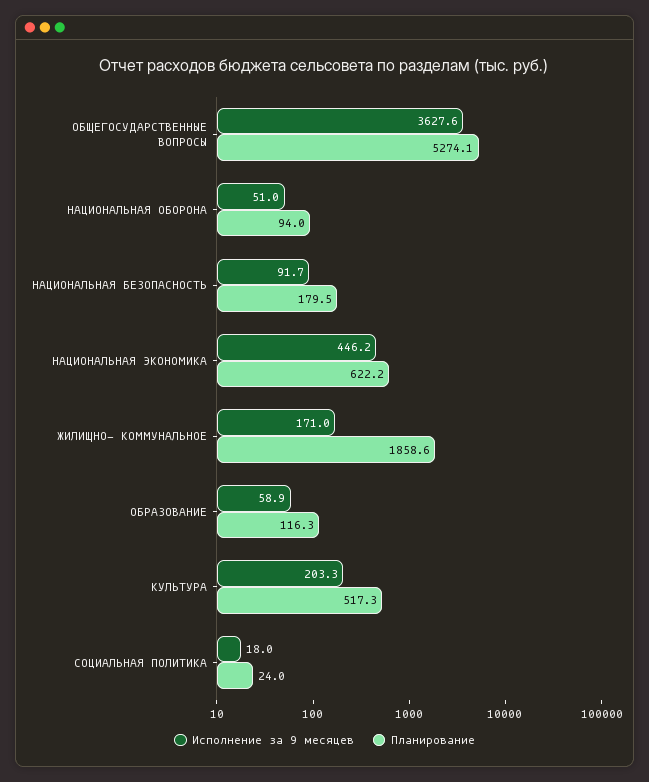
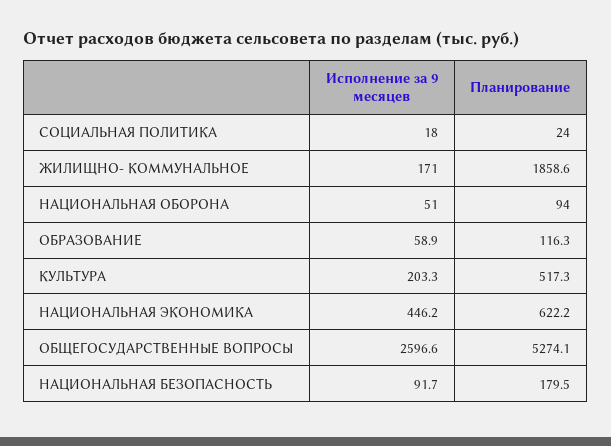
  {
    "Исполнение за 9 месяцев": {
-     "ОБЩЕГОСУДАРСТВЕННЫЕ ВОПРОСЫ": 3627.6,
+     "ОБЩЕГОСУДАРСТВЕННЫЕ ВОПРОСЫ": 2596.6,
      "НАЦИОНАЛЬНАЯ ОБОРОНА": 51,
      "НАЦИОНАЛЬНАЯ БЕЗОПАСНОСТЬ": 91.7,
      "НАЦИОНАЛЬНАЯ ЭКОНОМИКА": 446.2,
      "ЖИЛИЩНО- КОММУНАЛЬНОЕ": 171,
      "ОБРАЗОВАНИЕ": 58.9,
      "КУЛЬТУРА": 203.3,
      "СОЦИАЛЬНАЯ ПОЛИТИКА": 18
    },
    "Планирование": {
      "ОБЩЕГОСУДАРСТВЕННЫЕ ВОПРОСЫ": 5274.1,
      "НАЦИОНАЛЬНАЯ ОБОРОНА": 94,
      "НАЦИОНАЛЬНАЯ БЕЗОПАСНОСТЬ": 179.5,
      "НАЦИОНАЛЬНАЯ ЭКОНОМИКА": 622.2,
      "ЖИЛИЩНО- КОММУНАЛЬНОЕ": 1858.6,
      "ОБРАЗОВАНИЕ": 116.3,
      "КУЛЬТУРА": 517.3,
      "СОЦИАЛЬНАЯ ПОЛИТИКА": 24
    }
  }

